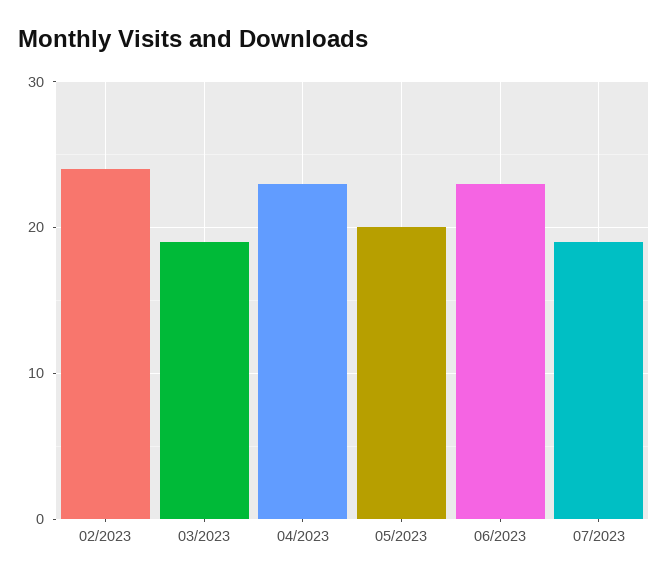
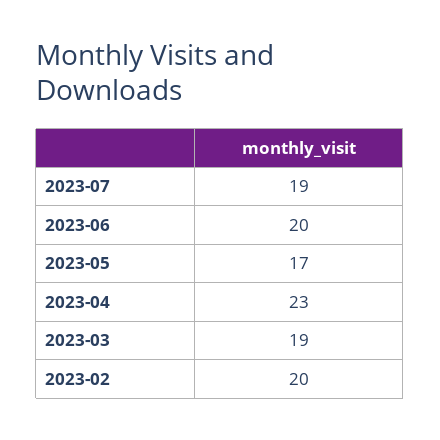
  {
-   "02/2023": 24,
+   "02/2023": 20,
    "03/2023": 19,
    "04/2023": 23,
-   "05/2023": 20,
+   "05/2023": 17,
-   "06/2023": 23,
+   "06/2023": 20,
    "07/2023": 19
  }

